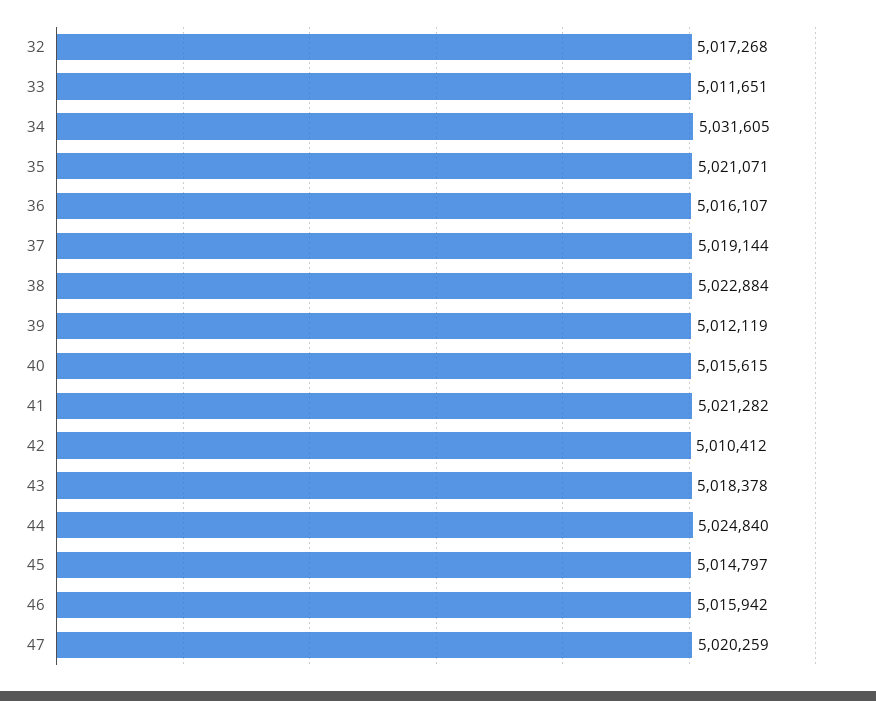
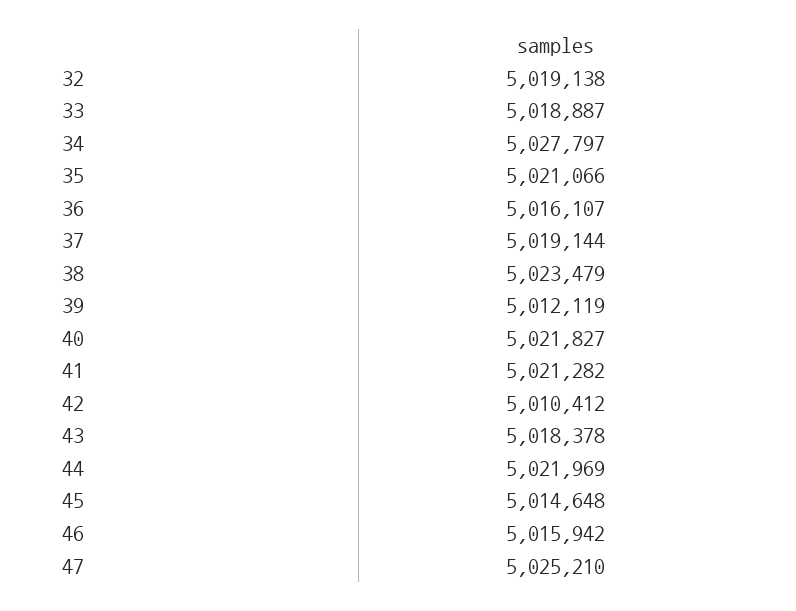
  {
-   "32": 5017268,
+   "32": 5019138,
-   "33": 5011651,
+   "33": 5018887,
-   "34": 5031605,
+   "34": 5027797,
-   "35": 5021071,
+   "35": 5021066,
    "36": 5016107,
    "37": 5019144,
-   "38": 5022884,
+   "38": 5023479,
    "39": 5012119,
-   "40": 5015615,
+   "40": 5021827,
    "41": 5021282,
    "42": 5010412,
    "43": 5018378,
-   "44": 5024840,
+   "44": 5021969,
-   "45": 5014797,
+   "45": 5014648,
    "46": 5015942,
-   "47": 5020259
+   "47": 5025210
  }

